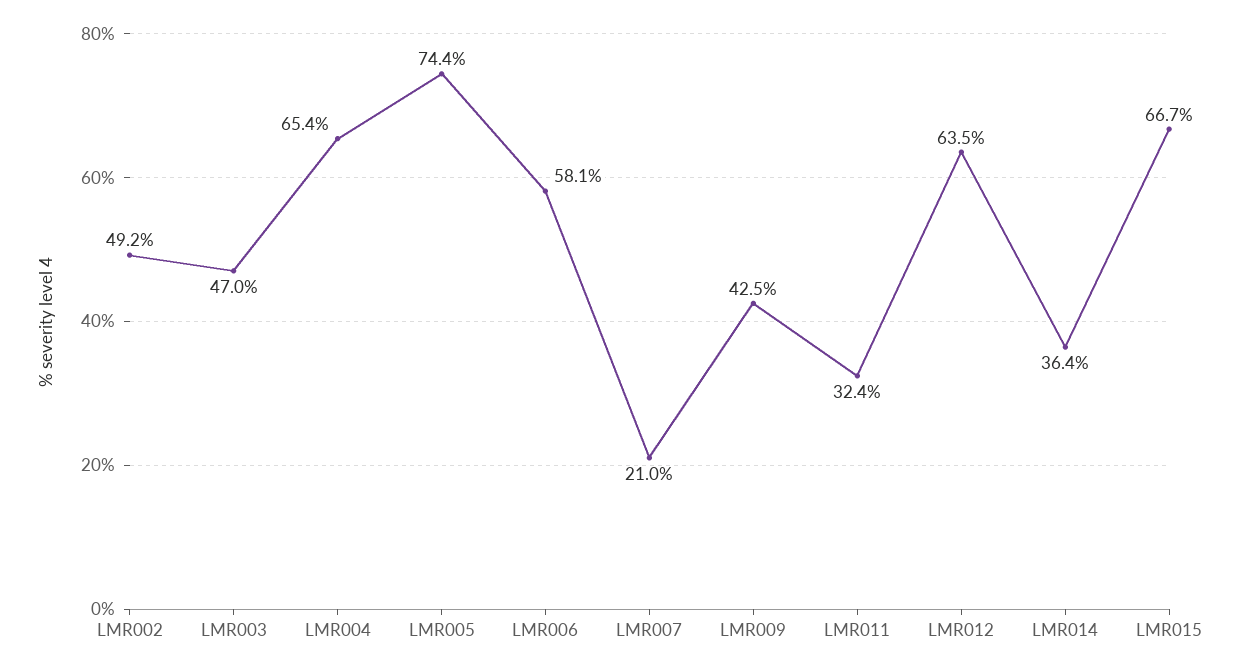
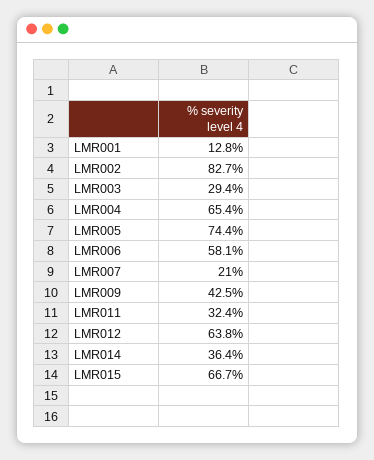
  {
-   "LMR002": 49.2,
+   "LMR002": 82.7,
-   "LMR003": 47,
+   "LMR003": 29.4,
    "LMR004": 65.4,
    "LMR005": 74.4,
    "LMR006": 58.1,
    "LMR007": 21,
    "LMR009": 42.5,
    "LMR011": 32.4,
-   "LMR012": 63.5,
+   "LMR012": 63.8,
    "LMR014": 36.4,
-   "LMR015": 66.7
+   "LMR015": 66.7,
+   "LMR001": 12.8
  }

